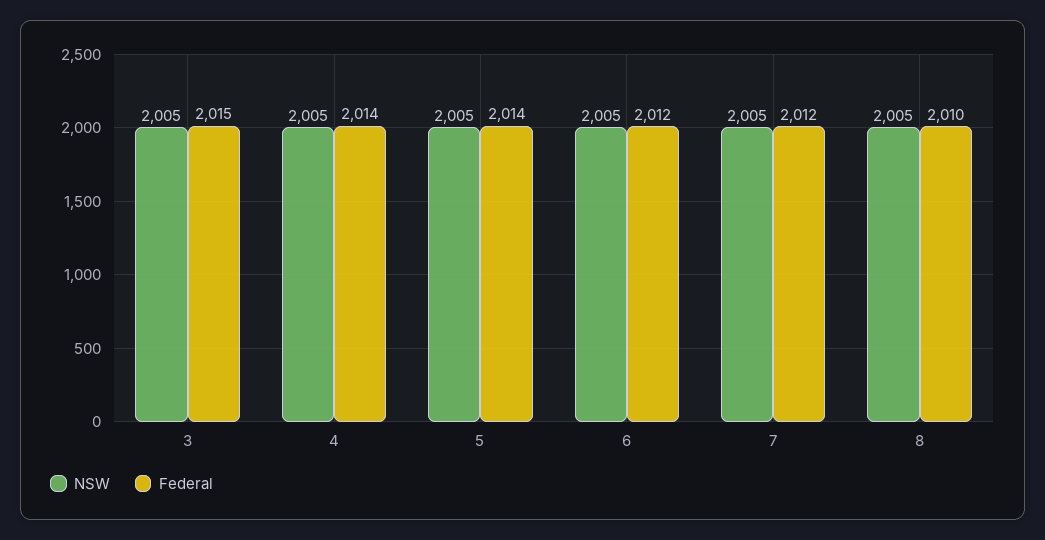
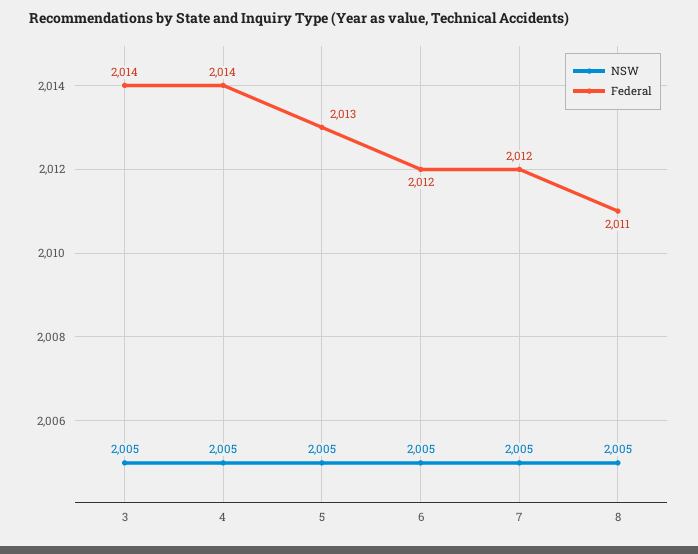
  {
    "NSW": {
      "3": 2005,
      "4": 2005,
      "5": 2005,
      "6": 2005,
      "7": 2005,
      "8": 2005
    },
    "Federal": {
-     "3": 2015,
+     "3": 2014,
      "4": 2014,
-     "5": 2014,
+     "5": 2013,
      "6": 2012,
      "7": 2012,
-     "8": 2010
+     "8": 2011
    }
  }

